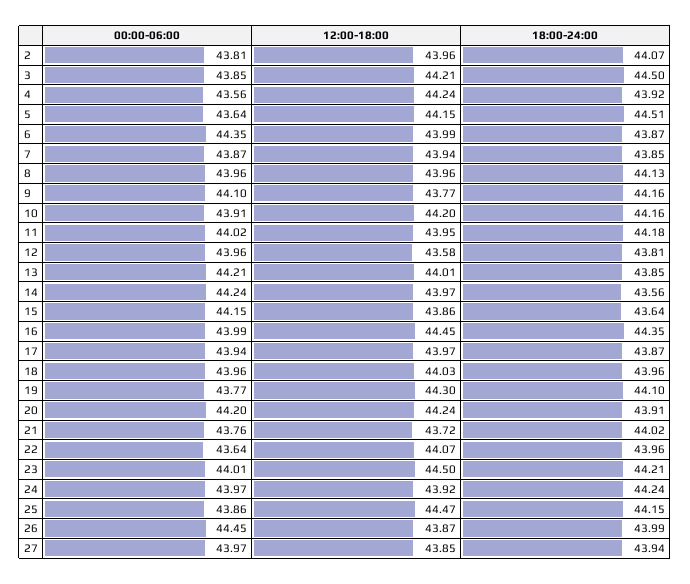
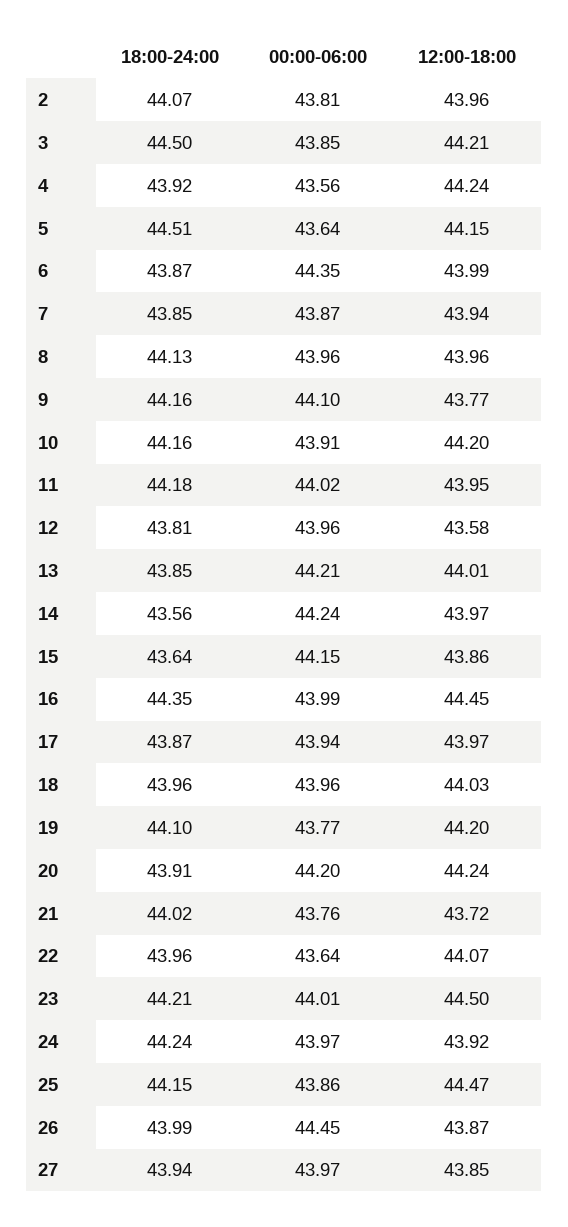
  {
    "00:00-06:00": {
      "2": 43.81,
      "3": 43.85,
      "4": 43.56,
      "5": 43.64,
      "6": 44.35,
      "7": 43.87,
      "8": 43.96,
      "9": 44.1,
      "10": 43.91,
      "11": 44.02,
      "12": 43.96,
      "13": 44.21,
      "14": 44.24,
      "15": 44.15,
      "16": 43.99,
      "17": 43.94,
      "18": 43.96,
      "19": 43.77,
      "20": 44.2,
      "21": 43.76,
      "22": 43.64,
      "23": 44.01,
      "24": 43.97,
      "25": 43.86,
      "26": 44.45,
      "27": 43.97
    },
    "12:00-18:00": {
      "2": 43.96,
      "3": 44.21,
      "4": 44.24,
      "5": 44.15,
      "6": 43.99,
      "7": 43.94,
      "8": 43.96,
      "9": 43.77,
      "10": 44.2,
      "11": 43.95,
      "12": 43.58,
      "13": 44.01,
      "14": 43.97,
      "15": 43.86,
      "16": 44.45,
      "17": 43.97,
      "18": 44.03,
-     "19": 44.3,
+     "19": 44.2,
      "20": 44.24,
      "21": 43.72,
      "22": 44.07,
      "23": 44.5,
      "24": 43.92,
      "25": 44.47,
      "26": 43.87,
      "27": 43.85
    },
    "18:00-24:00": {
      "2": 44.07,
      "3": 44.5,
      "4": 43.92,
      "5": 44.51,
      "6": 43.87,
      "7": 43.85,
      "8": 44.13,
      "9": 44.16,
      "10": 44.16,
      "11": 44.18,
      "12": 43.81,
      "13": 43.85,
      "14": 43.56,
      "15": 43.64,
      "16": 44.35,
      "17": 43.87,
      "18": 43.96,
      "19": 44.1,
      "20": 43.91,
      "21": 44.02,
      "22": 43.96,
      "23": 44.21,
      "24": 44.24,
      "25": 44.15,
      "26": 43.99,
      "27": 43.94
    }
  }

